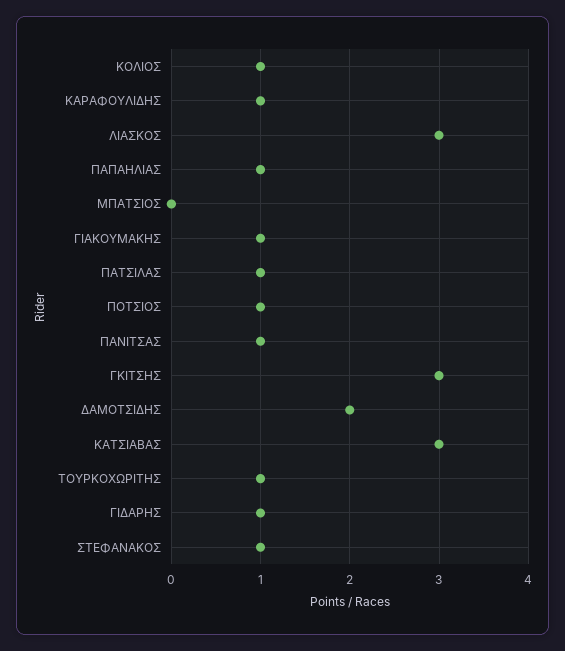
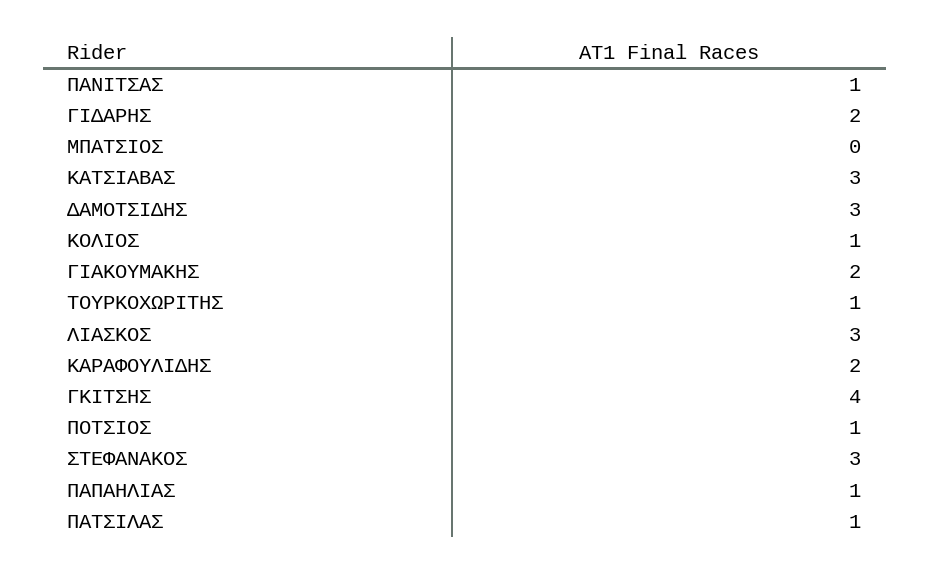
  {
    "ΚΟΛΙΟΣ": 1,
-   "ΚΑΡΑΦΟΥΛΙΔΗΣ": 1,
+   "ΚΑΡΑΦΟΥΛΙΔΗΣ": 2,
    "ΛΙΑΣΚΟΣ": 3,
    "ΠΑΠΑΗΛΙΑΣ": 1,
    "ΜΠΑΤΣΙΟΣ": 0,
-   "ΓΙΑΚΟΥΜΑΚΗΣ": 1,
+   "ΓΙΑΚΟΥΜΑΚΗΣ": 2,
    "ΠΑΤΣΙΛΑΣ": 1,
    "ΠΟΤΣΙΟΣ": 1,
    "ΠΑΝΙΤΣΑΣ": 1,
-   "ΓΚΙΤΣΗΣ": 3,
+   "ΓΚΙΤΣΗΣ": 4,
-   "ΔΑΜΟΤΣΙΔΗΣ": 2,
+   "ΔΑΜΟΤΣΙΔΗΣ": 3,
    "ΚΑΤΣΙΑΒΑΣ": 3,
    "ΤΟΥΡΚΟΧΩΡΙΤΗΣ": 1,
-   "ΓΙΔΑΡΗΣ": 1,
+   "ΓΙΔΑΡΗΣ": 2,
-   "ΣΤΕΦΑΝΑΚΟΣ": 1
+   "ΣΤΕΦΑΝΑΚΟΣ": 3
  }

